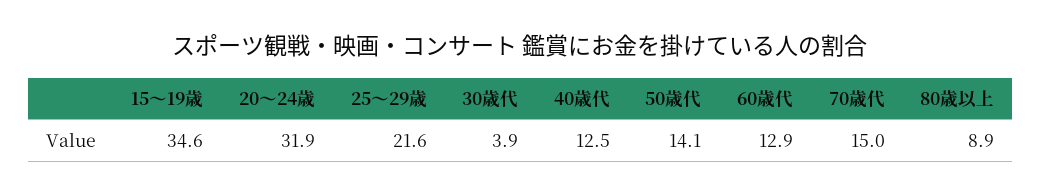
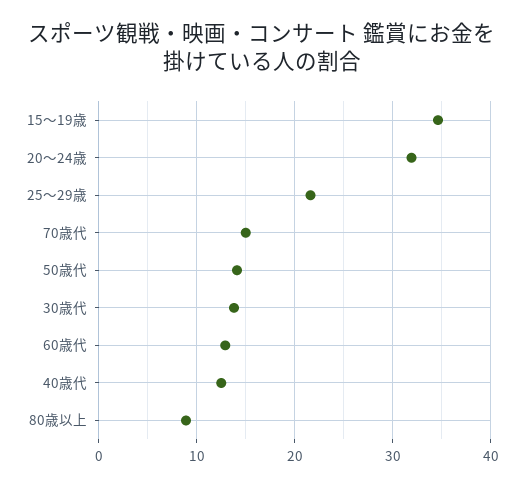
  {
    "15〜19歳": 34.6,
    "20〜24歳": 31.9,
    "25〜29歳": 21.6,
-   "30歳代": 3.9,
+   "30歳代": 14,
    "40歳代": 12.5,
    "50歳代": 14.1,
    "60歳代": 12.9,
    "70歳代": 15,
    "80歳以上": 8.9
  }

